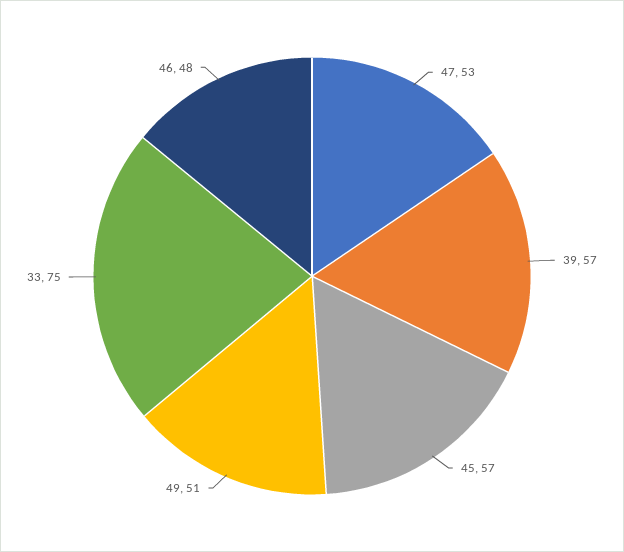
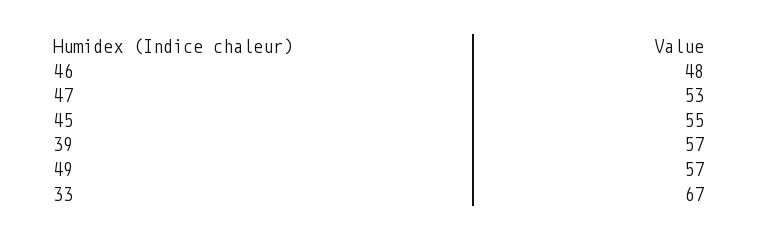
  {
    "47": 53,
    "39": 57,
-   "45": 57,
+   "45": 55,
-   "49": 51,
+   "49": 57,
-   "33": 75,
+   "33": 67,
    "46": 48
  }

